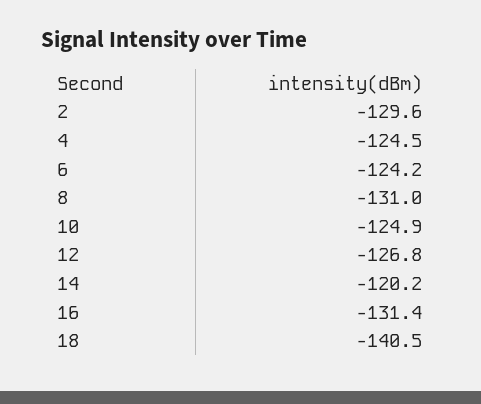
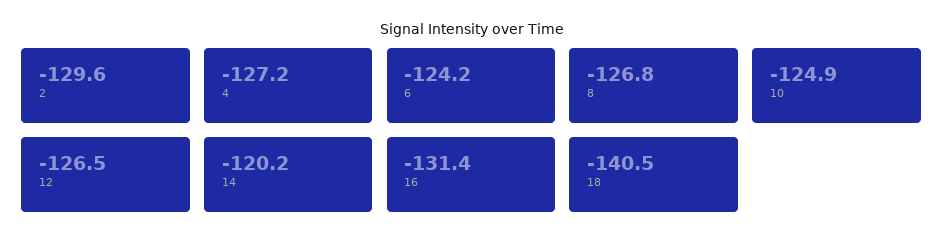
  {
    "2": -129.6,
-   "4": -124.5,
+   "4": -127.2,
    "6": -124.2,
-   "8": -131,
+   "8": -126.8,
    "10": -124.9,
-   "12": -126.8,
+   "12": -126.5,
    "14": -120.2,
    "16": -131.4,
    "18": -140.5
  }

